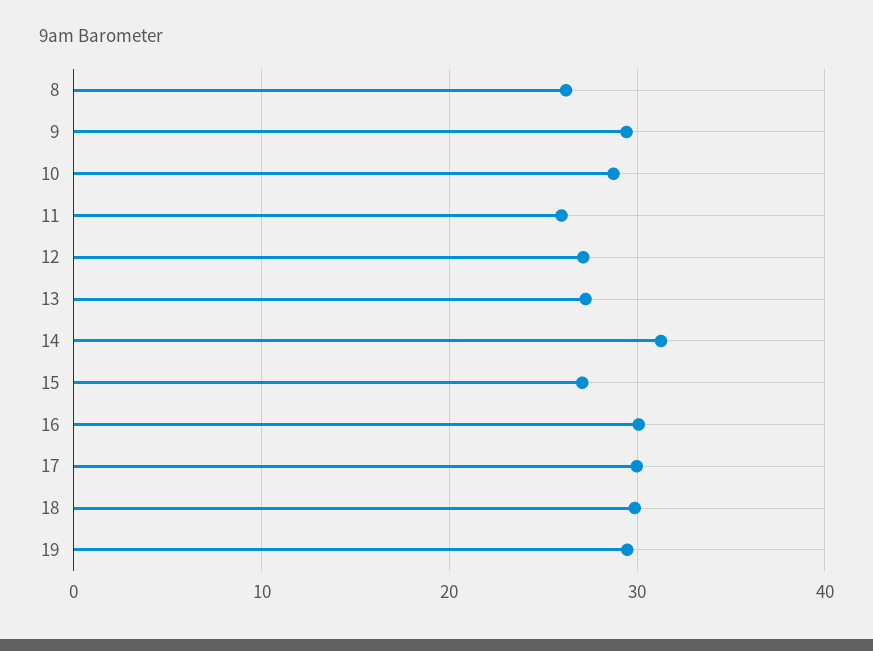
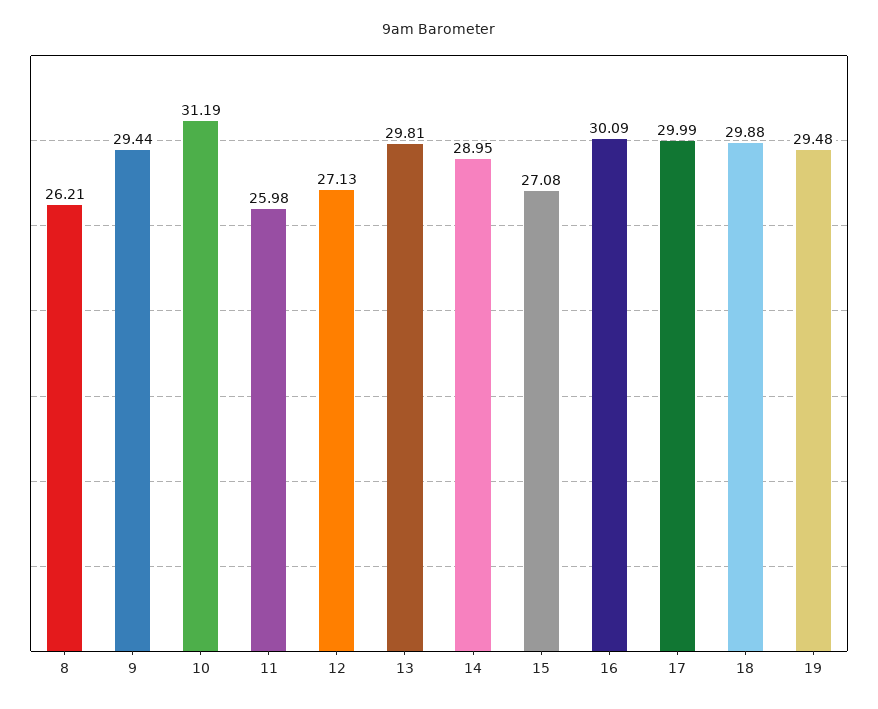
  {
    "8": 26.21,
    "9": 29.44,
-   "10": 29,
+   "10": 31.19,
    "11": 25.98,
    "12": 27.13,
-   "13": 27,
+   "13": 29.81,
-   "14": 31,
+   "14": 28.95,
    "15": 27.08,
    "16": 30.09,
    "17": 29.99,
    "18": 29.88,
    "19": 29.48
  }

